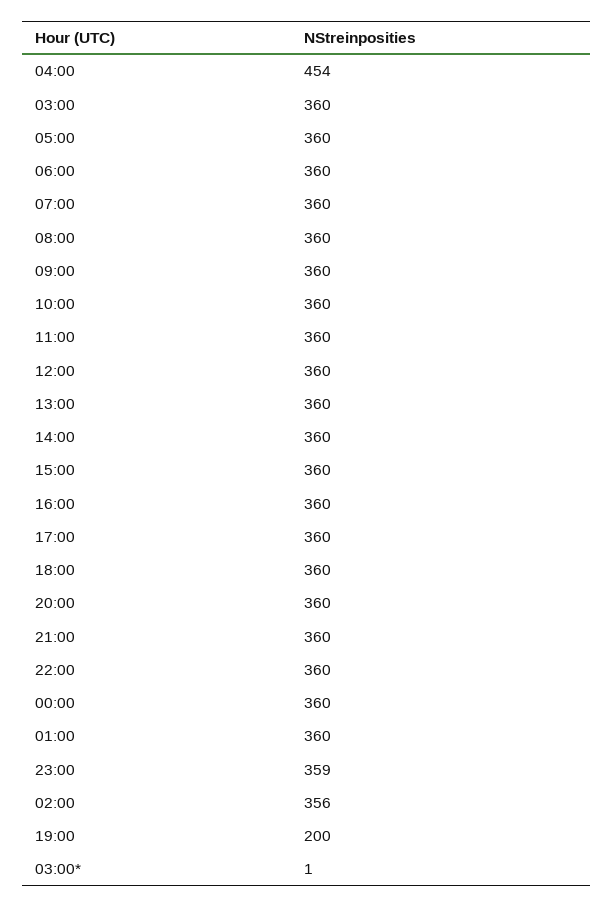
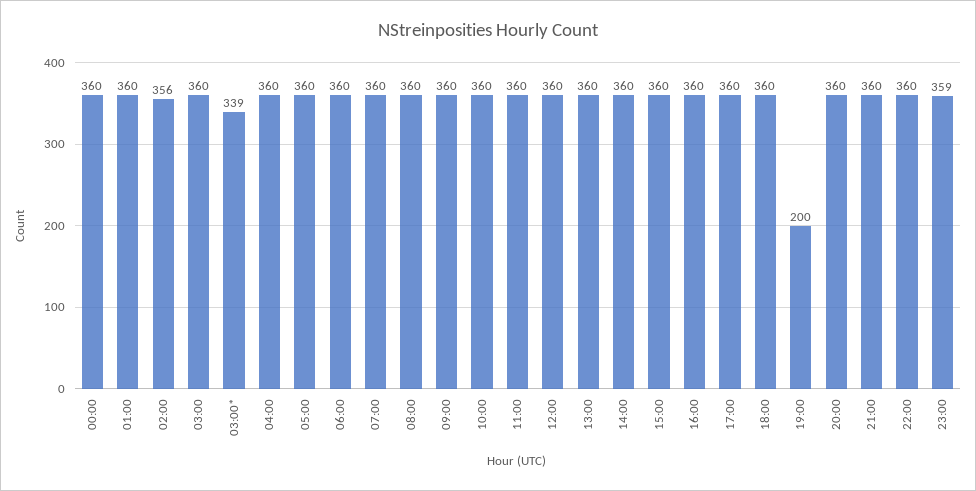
  {
-   "04:00": 454,
+   "04:00": 360,
    "03:00": 360,
    "05:00": 360,
    "06:00": 360,
    "07:00": 360,
    "08:00": 360,
    "09:00": 360,
    "10:00": 360,
    "11:00": 360,
    "12:00": 360,
    "13:00": 360,
    "14:00": 360,
    "15:00": 360,
    "16:00": 360,
    "17:00": 360,
    "18:00": 360,
    "20:00": 360,
    "21:00": 360,
    "22:00": 360,
    "00:00": 360,
    "01:00": 360,
    "23:00": 359,
    "02:00": 356,
    "19:00": 200,
-   "03:00*": 1
+   "03:00*": 339
  }

